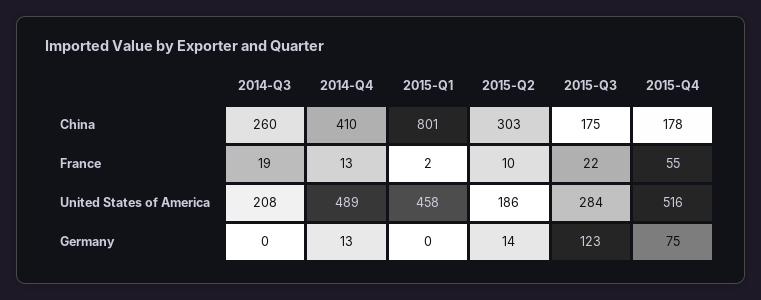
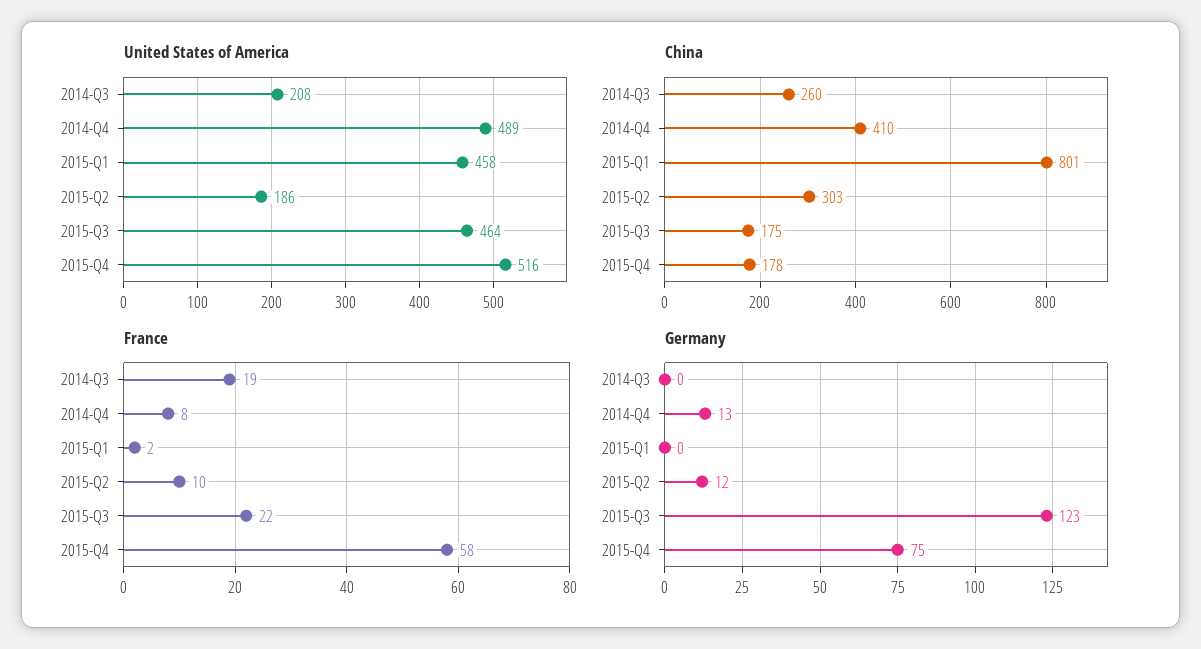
  {
    "China": {
      "2014-Q3": 260,
      "2014-Q4": 410,
      "2015-Q1": 801,
      "2015-Q2": 303,
      "2015-Q3": 175,
      "2015-Q4": 178
    },
    "France": {
      "2014-Q3": 19,
-     "2014-Q4": 13,
+     "2014-Q4": 8,
      "2015-Q1": 2,
      "2015-Q2": 10,
      "2015-Q3": 22,
-     "2015-Q4": 55
+     "2015-Q4": 58
    },
    "United States of America": {
      "2014-Q3": 208,
      "2014-Q4": 489,
      "2015-Q1": 458,
      "2015-Q2": 186,
-     "2015-Q3": 284,
+     "2015-Q3": 464,
      "2015-Q4": 516
    },
    "Germany": {
      "2014-Q3": 0,
      "2014-Q4": 13,
      "2015-Q1": 0,
-     "2015-Q2": 14,
+     "2015-Q2": 12,
      "2015-Q3": 123,
      "2015-Q4": 75
    }
  }

